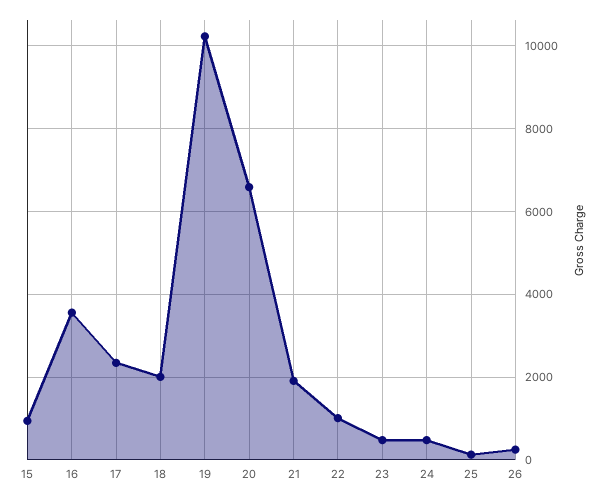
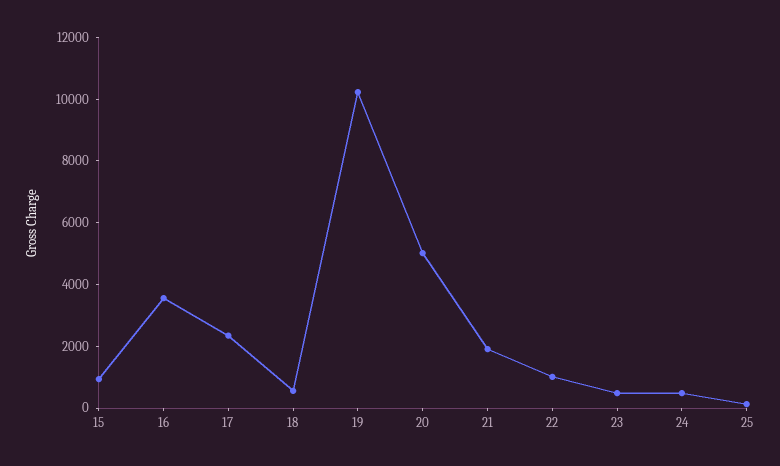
  {
    "15": 1000,
    "16": 3600,
    "17": 2400,
-   "18": 2000,
+   "18": 500,
    "19": 10200,
-   "20": 6600,
+   "20": 5000,
    "21": 2000,
    "22": 1000,
    "23": 400,
    "24": 400,
-   "25": 200,
+   "25": 200
-   "26": 200
  }

